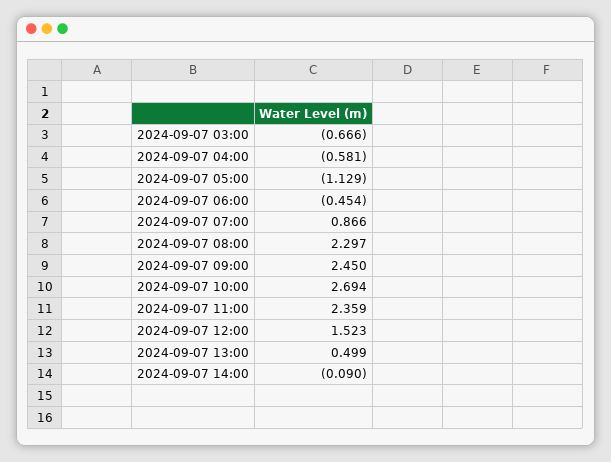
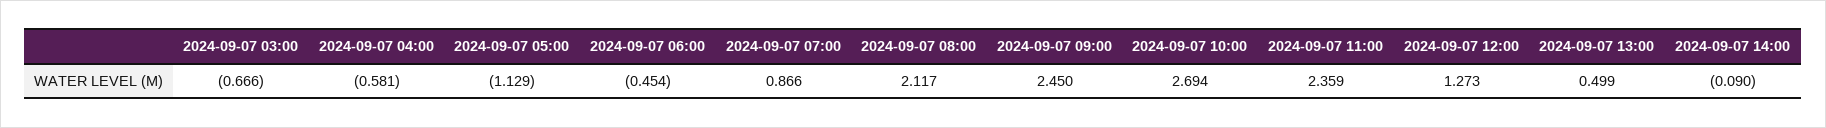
  {
    "2024-09-07 03:00": -0.666,
    "2024-09-07 04:00": -0.581,
    "2024-09-07 05:00": -1.129,
    "2024-09-07 06:00": -0.454,
    "2024-09-07 07:00": 0.866,
-   "2024-09-07 08:00": 2.297,
+   "2024-09-07 08:00": 2.117,
    "2024-09-07 09:00": 2.45,
    "2024-09-07 10:00": 2.694,
    "2024-09-07 11:00": 2.359,
-   "2024-09-07 12:00": 1.523,
+   "2024-09-07 12:00": 1.273,
    "2024-09-07 13:00": 0.499,
    "2024-09-07 14:00": -0.09
  }

